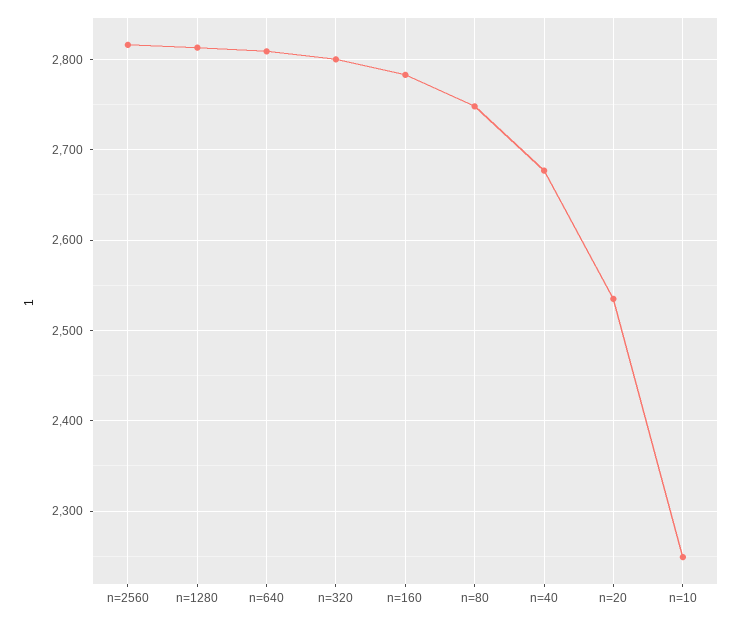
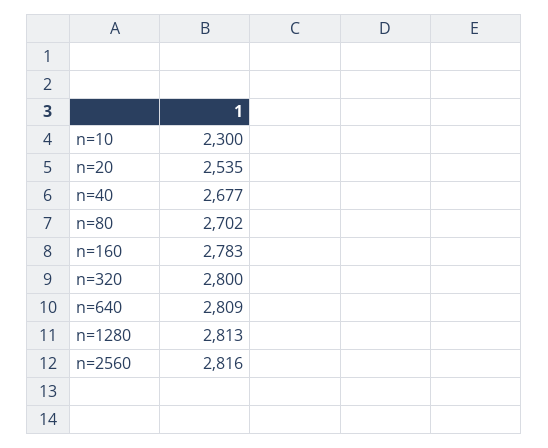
  {
    "n=2560": 2816,
    "n=1280": 2813,
    "n=640": 2809,
    "n=320": 2800,
    "n=160": 2783,
-   "n=80": 2750,
+   "n=80": 2702,
    "n=40": 2677,
    "n=20": 2535,
-   "n=10": 2250
+   "n=10": 2300
  }

